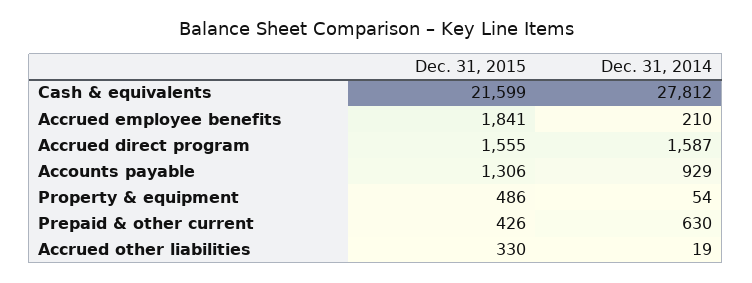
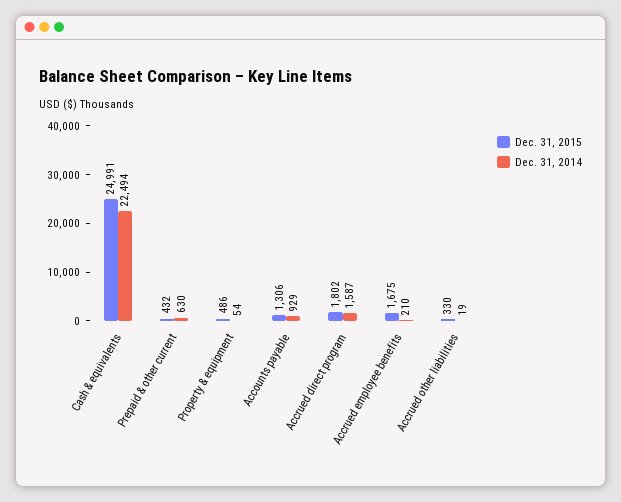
  {
    "Dec. 31, 2015": {
-     "Cash & equivalents": 21599,
+     "Cash & equivalents": 24991,
-     "Accrued employee benefits": 1841,
+     "Accrued employee benefits": 1675,
-     "Accrued direct program": 1555,
+     "Accrued direct program": 1802,
      "Accounts payable": 1306,
      "Property & equipment": 486,
-     "Prepaid & other current": 426,
+     "Prepaid & other current": 432,
      "Accrued other liabilities": 330
    },
    "Dec. 31, 2014": {
-     "Cash & equivalents": 27812,
+     "Cash & equivalents": 22494,
      "Accrued employee benefits": 210,
      "Accrued direct program": 1587,
      "Accounts payable": 929,
      "Property & equipment": 54,
      "Prepaid & other current": 630,
      "Accrued other liabilities": 19
    }
  }

